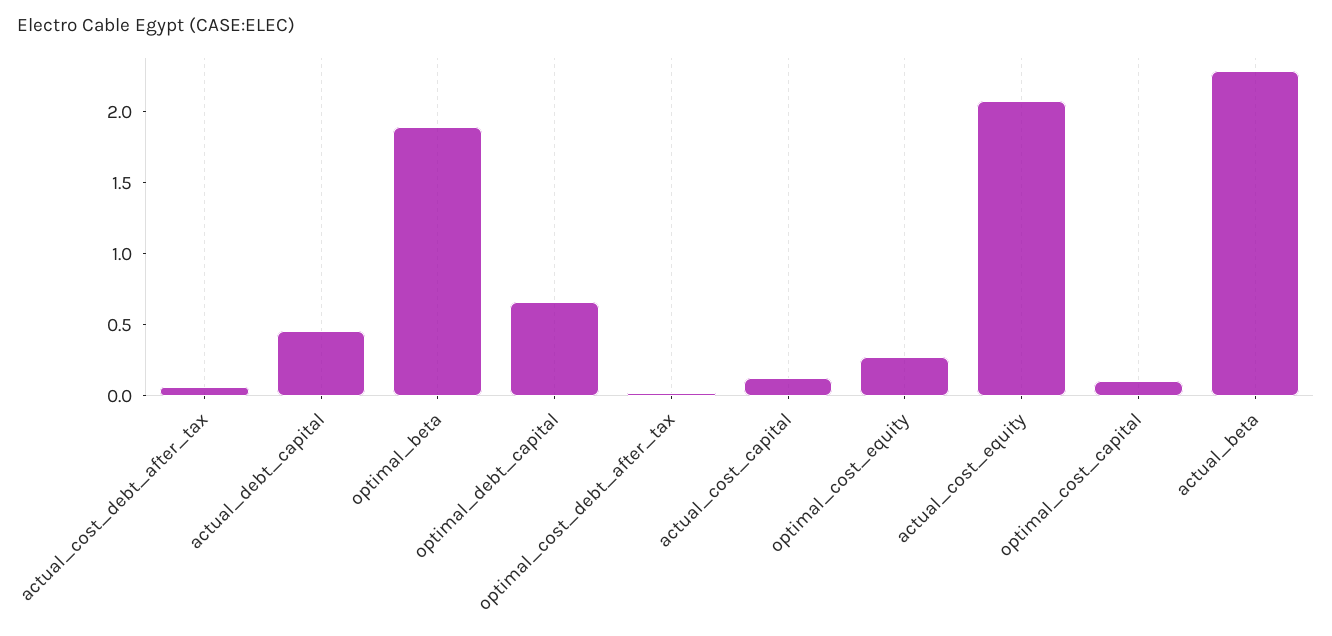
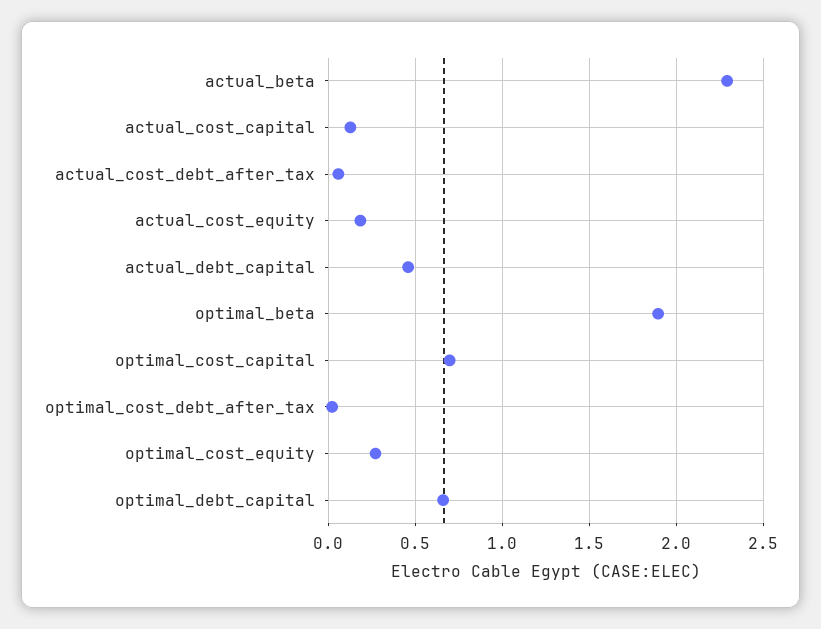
  {
    "actual_cost_debt_after_tax": 0.05,
    "actual_debt_capital": 0.45,
    "optimal_beta": 1.9,
    "optimal_debt_capital": 0.65,
    "optimal_cost_debt_after_tax": 0,
    "actual_cost_capital": 0.15,
    "optimal_cost_equity": 0.25,
-   "actual_cost_equity": 2.1,
+   "actual_cost_equity": 0.2,
-   "optimal_cost_capital": 0.1,
+   "optimal_cost_capital": 0.7,
    "actual_beta": 2.3
  }

